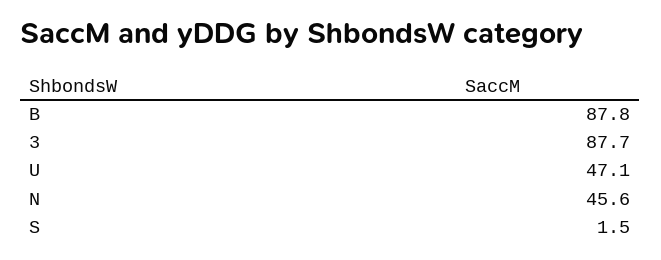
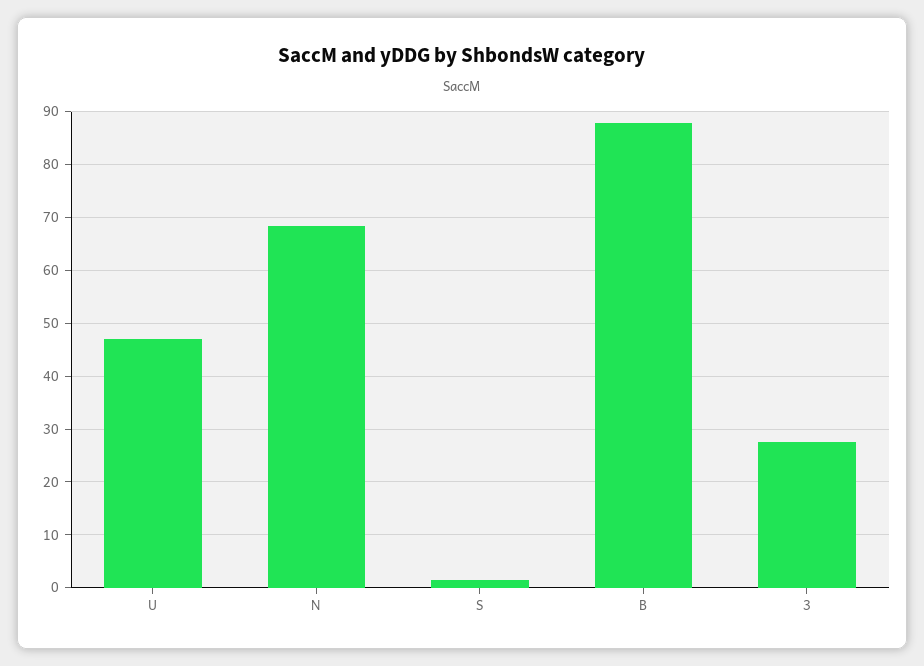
  {
    "B": 87.8,
-   "3": 87.7,
+   "3": 28,
    "U": 47.1,
-   "N": 45.6,
+   "N": 68,
    "S": 1.5
  }

